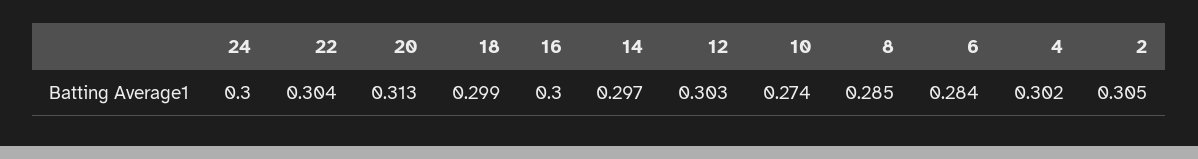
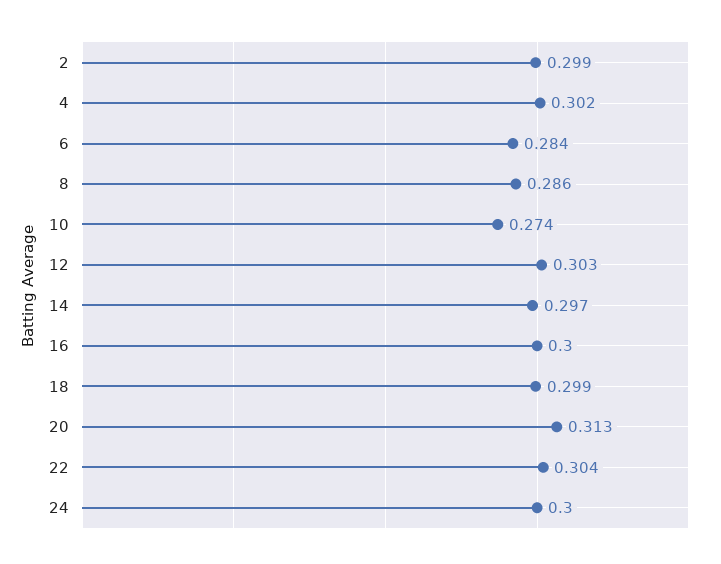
  {
    "24": 0.3,
    "22": 0.304,
    "20": 0.313,
    "18": 0.299,
    "16": 0.3,
    "14": 0.297,
    "12": 0.303,
    "10": 0.274,
-   "8": 0.285,
+   "8": 0.286,
    "6": 0.284,
    "4": 0.302,
-   "2": 0.305
+   "2": 0.299
  }

